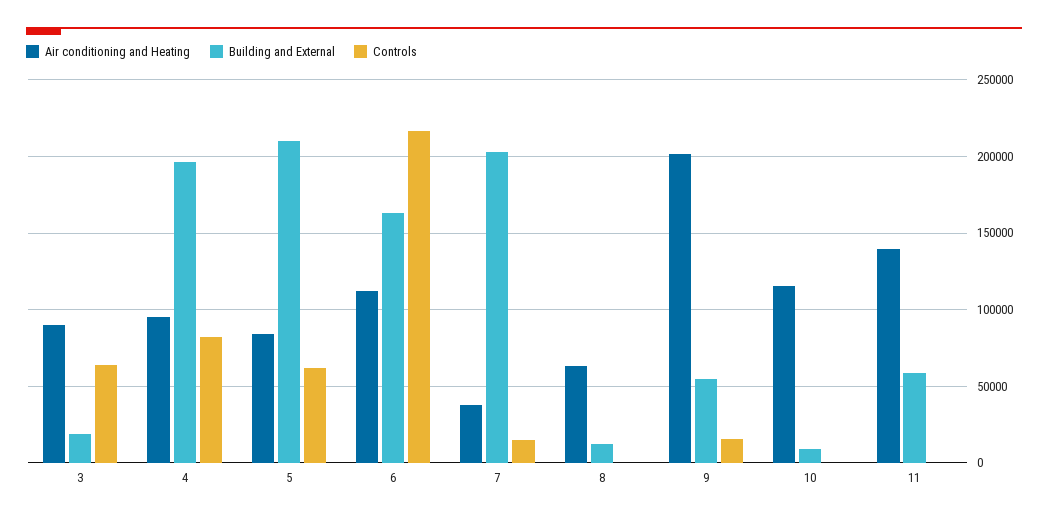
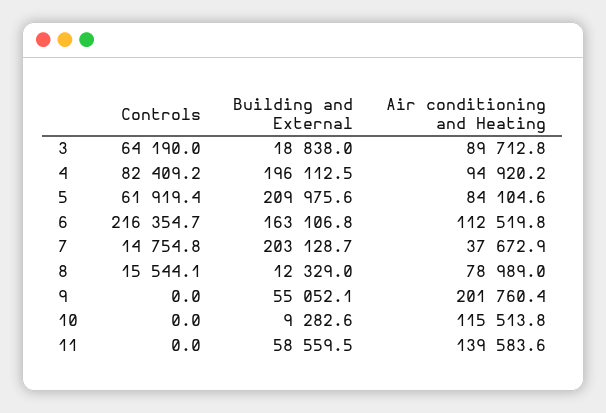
  {
    "Air conditioning and Heating": {
      "3": 89712.8,
      "4": 94920.2,
      "5": 84104.6,
      "6": 112519.8,
      "7": 37672.9,
-     "8": 65000,
+     "8": 78989,
      "9": 201760.4,
      "10": 115513.8,
      "11": 139583.6
    },
    "Building and External": {
      "3": 18838,
      "4": 196112.5,
      "5": 209975.6,
      "6": 163106.8,
      "7": 203128.7,
      "8": 12329,
      "9": 55052.1,
      "10": 9282.6,
      "11": 58559.5
    },
    "Controls": {
      "3": 64190,
      "4": 82409.2,
      "5": 61919.4,
      "6": 216354.7,
      "7": 14754.8,
-     "8": 0,
+     "8": 15544.1,
-     "9": 15000,
+     "9": 0,
      "10": 0,
      "11": 0
    }
  }

